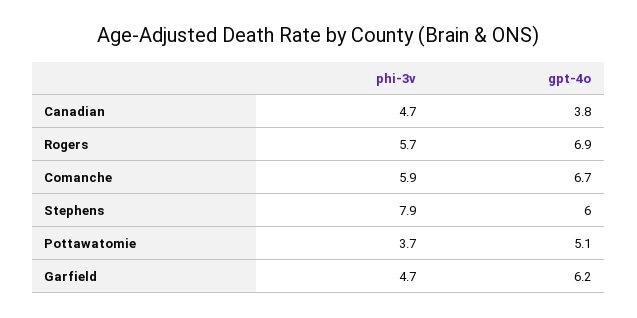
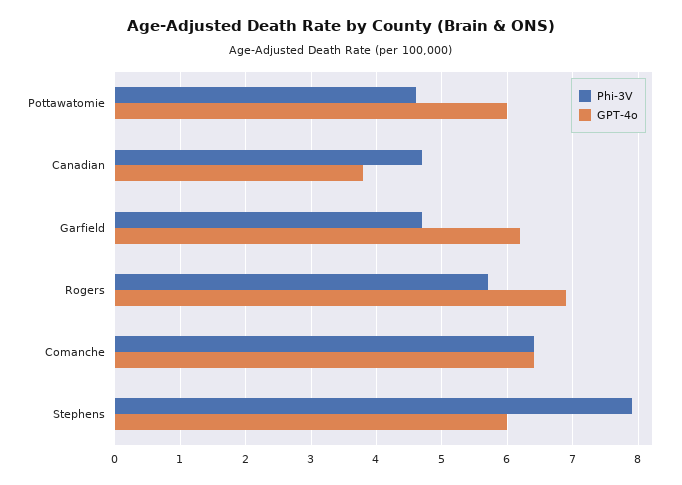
  {
    "phi-3v": {
      "Canadian": 4.7,
      "Rogers": 5.7,
-     "Comanche": 5.9,
+     "Comanche": 6.4,
      "Stephens": 7.9,
-     "Pottawatomie": 3.7,
+     "Pottawatomie": 4.6,
      "Garfield": 4.7
    },
    "gpt-4o": {
      "Canadian": 3.8,
      "Rogers": 6.9,
-     "Comanche": 6.7,
+     "Comanche": 6.4,
      "Stephens": 6,
-     "Pottawatomie": 5.1,
+     "Pottawatomie": 6,
      "Garfield": 6.2
    }
  }

